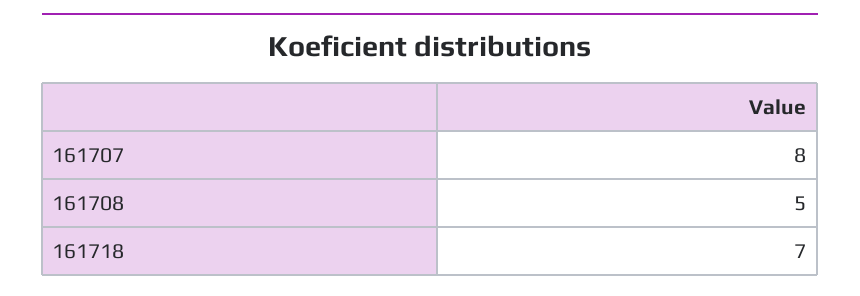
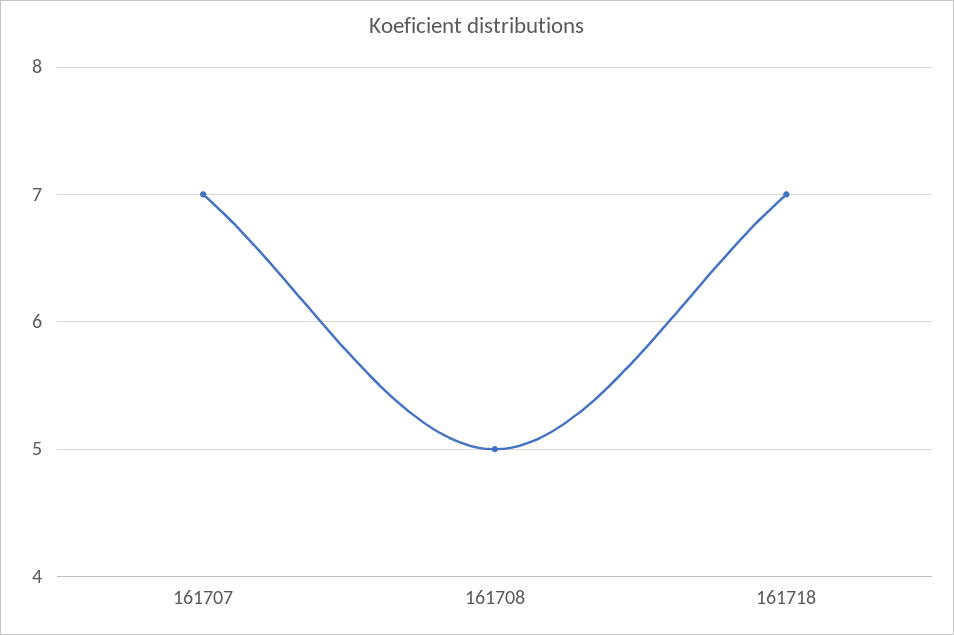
  {
-   "161707": 8,
+   "161707": 7,
    "161708": 5,
    "161718": 7
  }

